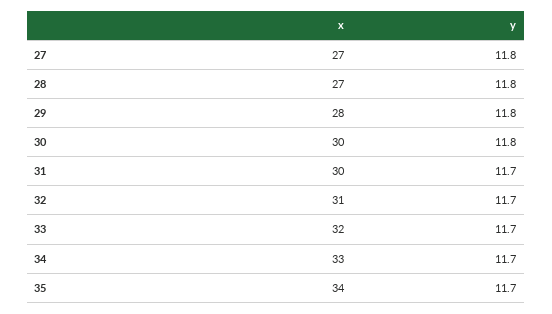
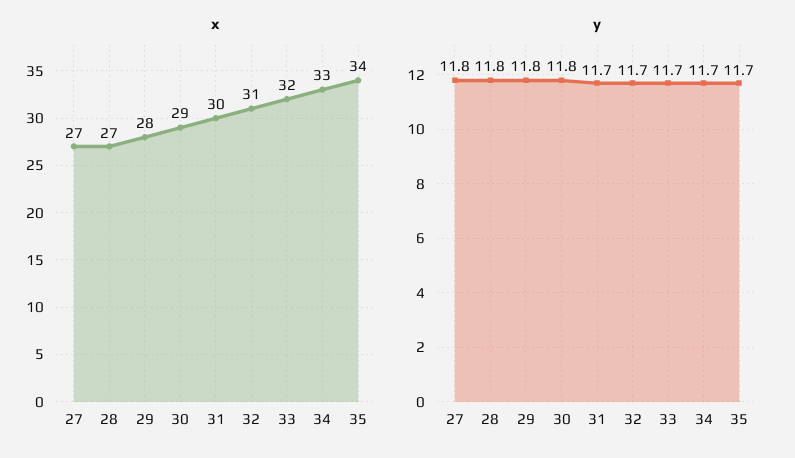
  {
    "x": {
      "27": 27,
      "28": 27,
      "29": 28,
-     "30": 30,
+     "30": 29,
      "31": 30,
      "32": 31,
      "33": 32,
      "34": 33,
      "35": 34
    },
    "y": {
      "27": 11.8,
      "28": 11.8,
      "29": 11.8,
      "30": 11.8,
      "31": 11.7,
      "32": 11.7,
      "33": 11.7,
      "34": 11.7,
      "35": 11.7
    }
  }

